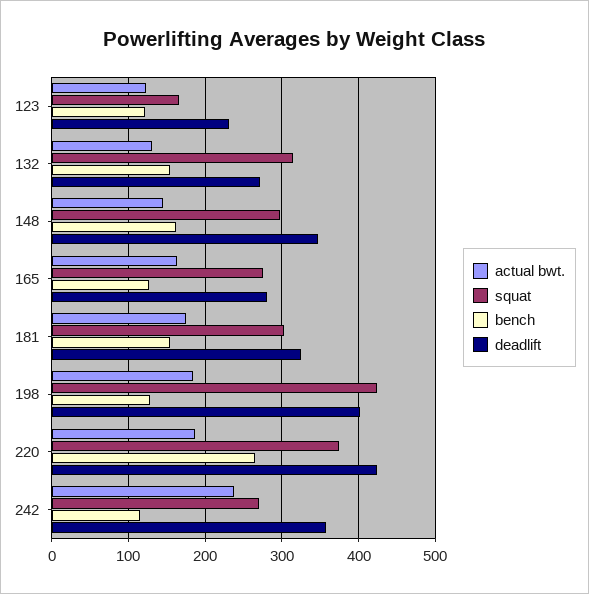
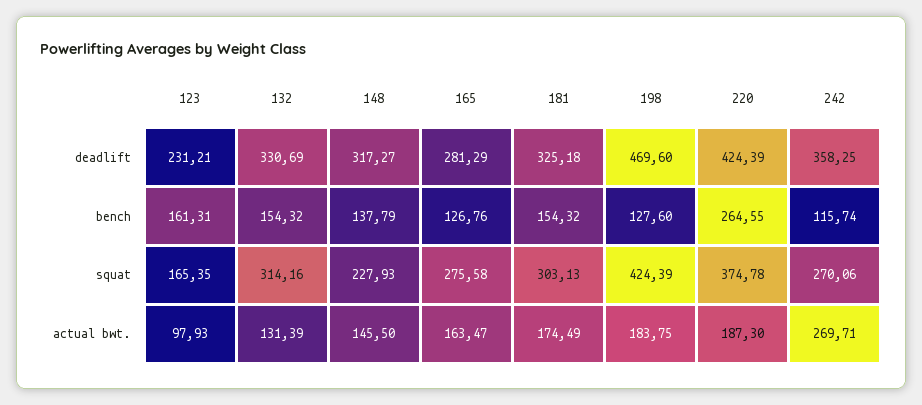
  {
    "actual bwt.": {
-     "123": 120,
+     "123": 97.93,
      "132": 131.39,
      "148": 145.5,
      "165": 163.47,
      "181": 174.49,
      "198": 183.75,
      "220": 187.3,
-     "242": 240
+     "242": 269.71
    },
    "squat": {
      "123": 165.35,
      "132": 314.16,
-     "148": 300,
+     "148": 227.93,
      "165": 275.58,
      "181": 303.13,
      "198": 424.39,
      "220": 374.78,
      "242": 270.06
    },
    "bench": {
-     "123": 120,
+     "123": 161.31,
      "132": 154.32,
-     "148": 160,
+     "148": 137.79,
      "165": 126.76,
      "181": 154.32,
      "198": 127.6,
      "220": 264.55,
      "242": 115.74
    },
    "deadlift": {
      "123": 231.21,
-     "132": 270,
+     "132": 330.69,
-     "148": 350,
+     "148": 317.27,
      "165": 281.29,
      "181": 325.18,
-     "198": 400,
+     "198": 469.6,
      "220": 424.39,
      "242": 358.25
    }
  }

